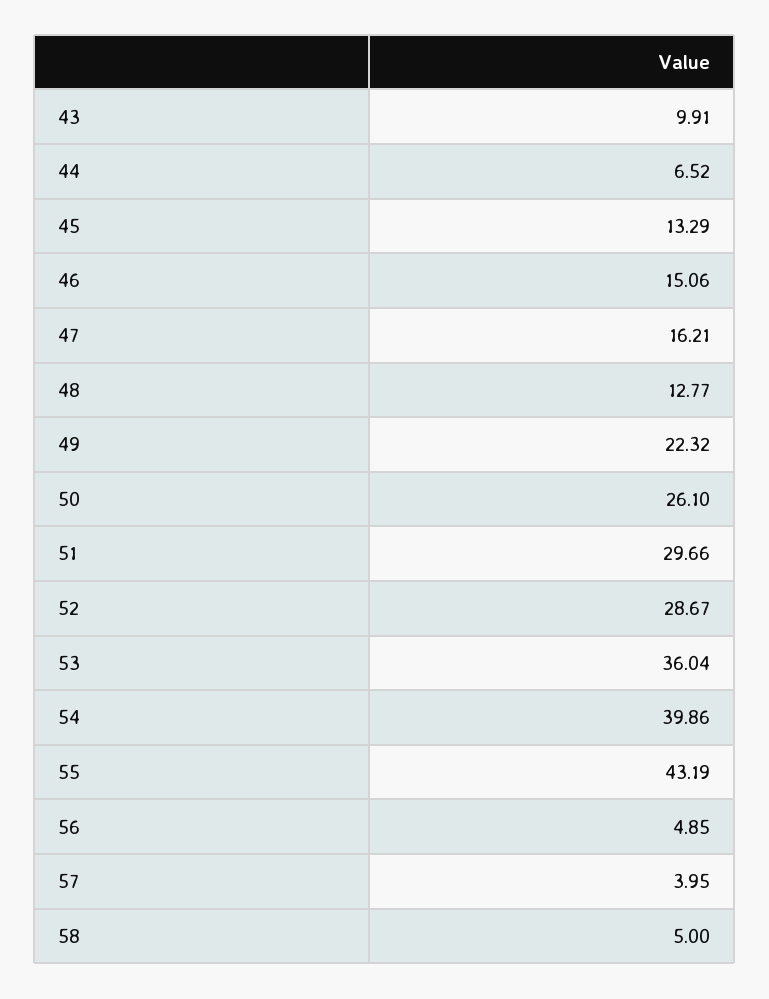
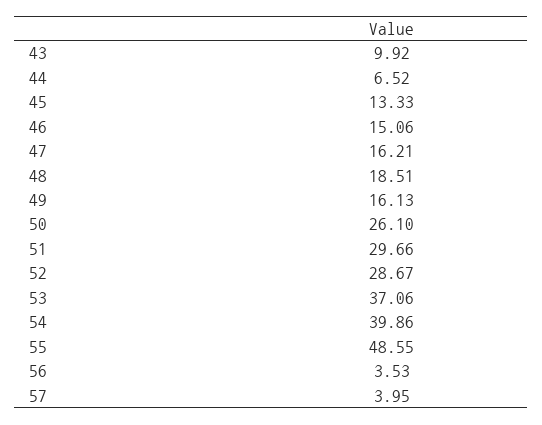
  {
-   "43": 9.91,
+   "43": 9.92,
    "44": 6.52,
-   "45": 13.29,
+   "45": 13.33,
    "46": 15.06,
    "47": 16.21,
-   "48": 12.77,
+   "48": 18.51,
-   "49": 22.32,
+   "49": 16.13,
    "50": 26.1,
    "51": 29.66,
    "52": 28.67,
-   "53": 36.04,
+   "53": 37.06,
    "54": 39.86,
-   "55": 43.19,
+   "55": 48.55,
-   "56": 4.85,
+   "56": 3.53,
-   "57": 3.95,
+   "57": 3.95
-   "58": 5
  }

